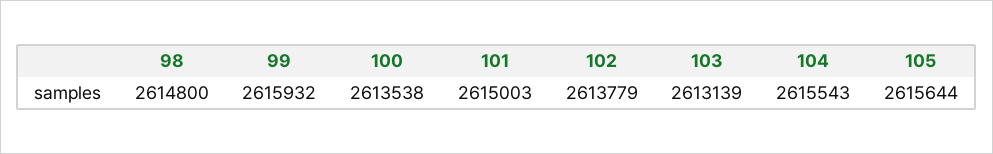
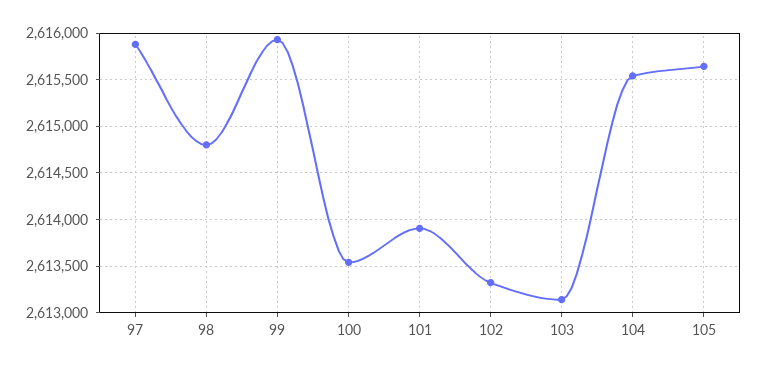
  {
    "98": 2614800,
    "99": 2615932,
    "100": 2613538,
-   "101": 2615003,
+   "101": 2613900,
-   "102": 2613779,
+   "102": 2613300,
    "103": 2613139,
    "104": 2615543,
-   "105": 2615644
+   "105": 2615644,
+   "97": 2615900
  }

